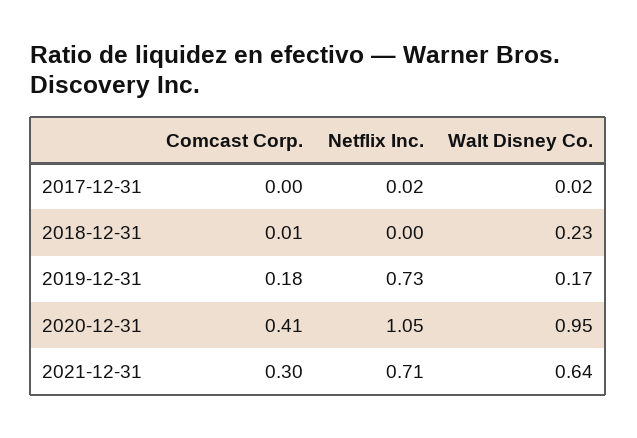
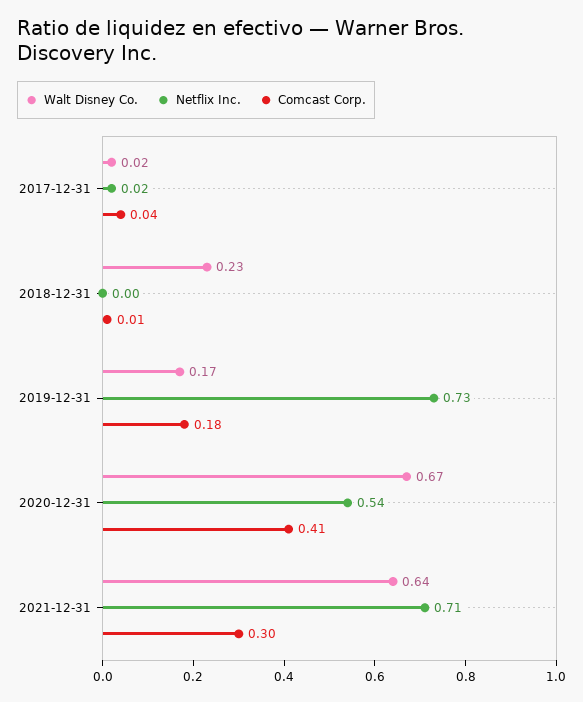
  {
    "Comcast Corp.": {
-     "2017-12-31": 0,
+     "2017-12-31": 0.04,
      "2018-12-31": 0.01,
      "2019-12-31": 0.18,
      "2020-12-31": 0.41,
      "2021-12-31": 0.3
    },
    "Netflix Inc.": {
      "2017-12-31": 0.02,
      "2018-12-31": 0,
      "2019-12-31": 0.73,
-     "2020-12-31": 1.05,
+     "2020-12-31": 0.54,
      "2021-12-31": 0.71
    },
    "Walt Disney Co.": {
      "2017-12-31": 0.02,
      "2018-12-31": 0.23,
      "2019-12-31": 0.17,
-     "2020-12-31": 0.95,
+     "2020-12-31": 0.67,
      "2021-12-31": 0.64
    }
  }

